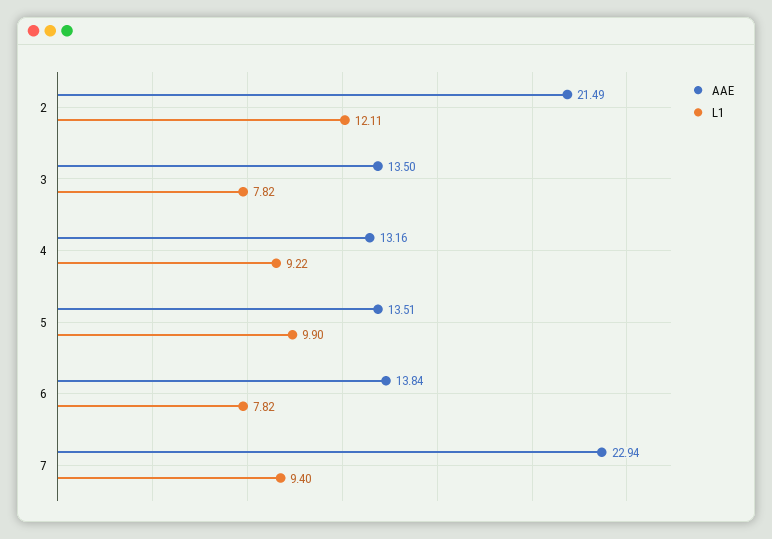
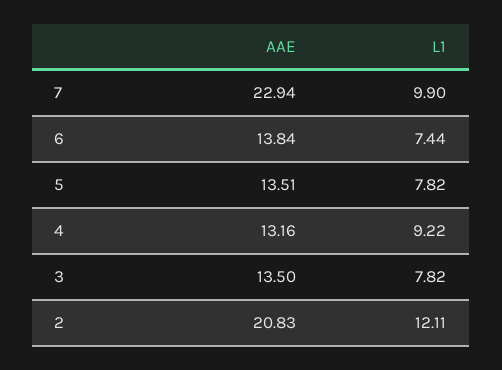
  {
    "AAE": {
-     "2": 21.49,
+     "2": 20.83,
      "3": 13.5,
      "4": 13.16,
      "5": 13.51,
      "6": 13.84,
      "7": 22.94
    },
    "L1": {
      "2": 12.11,
      "3": 7.82,
      "4": 9.22,
-     "5": 9.9,
+     "5": 7.82,
-     "6": 7.82,
+     "6": 7.44,
-     "7": 9.4
+     "7": 9.9
    }
  }

